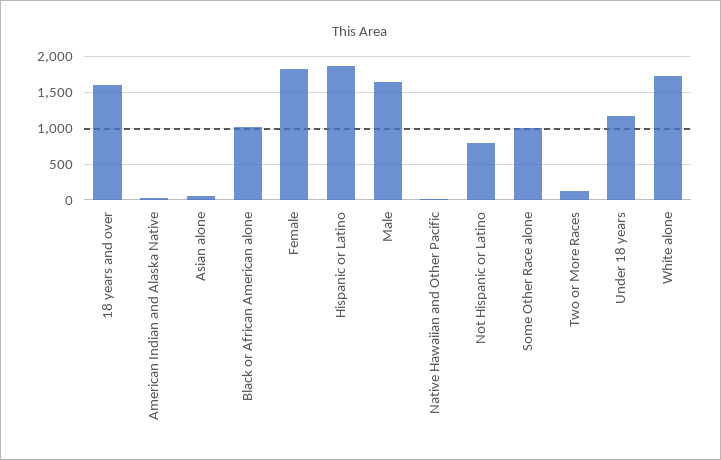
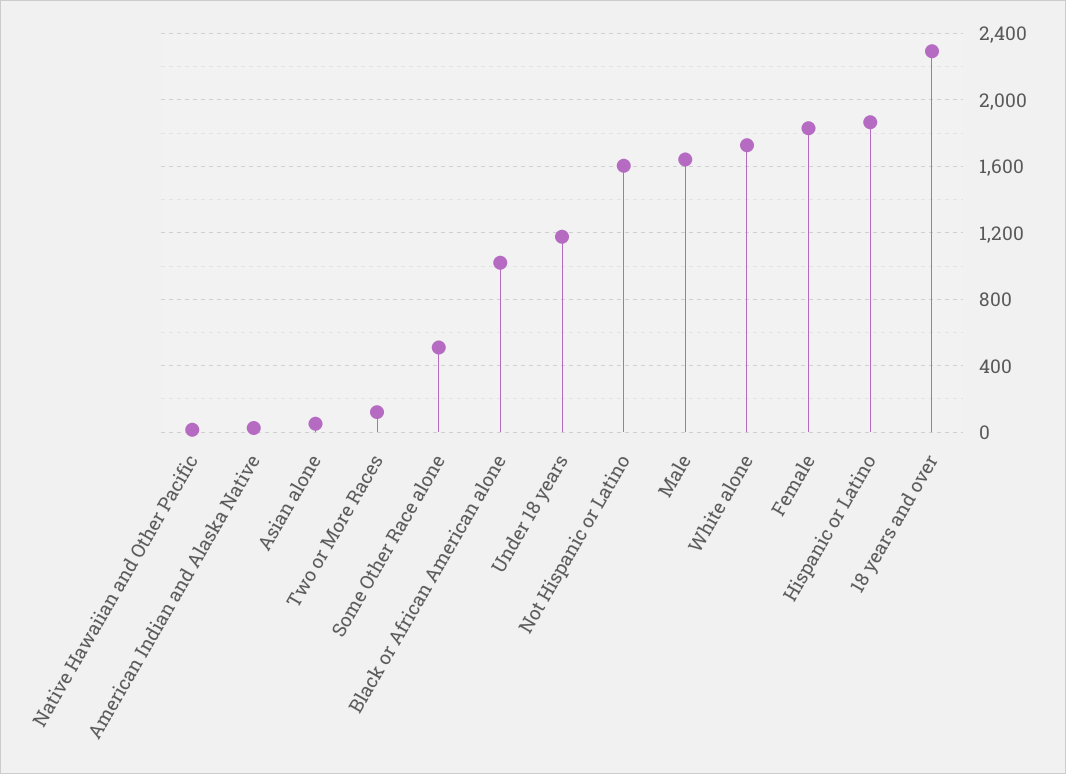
  {
-   "18 years and over": 1600,
+   "18 years and over": 2300,
    "American Indian and Alaska Native": 50,
    "Asian alone": 50,
    "Black or African American alone": 1000,
    "Female": 1850,
    "Hispanic or Latino": 1850,
    "Male": 1650,
    "Native Hawaiian and Other Pacific": 0,
-   "Not Hispanic or Latino": 800,
+   "Not Hispanic or Latino": 1600,
-   "Some Other Race alone": 1000,
+   "Some Other Race alone": 500,
    "Two or More Races": 100,
    "Under 18 years": 1200,
    "White alone": 1750
  }

